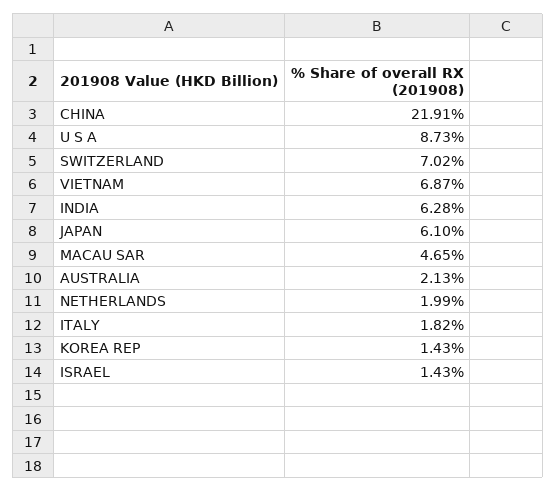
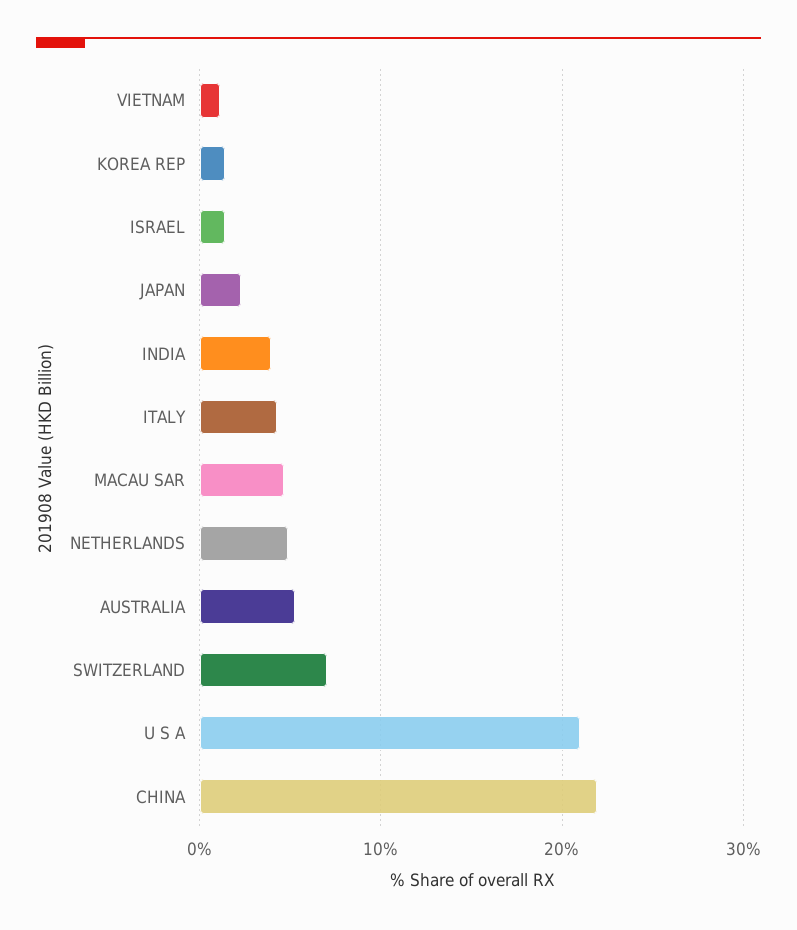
  {
    "CHINA": 21.91,
-   "U S A": 8.73,
+   "U S A": 21,
    "SWITZERLAND": 7.02,
-   "VIETNAM": 6.87,
+   "VIETNAM": 1,
-   "INDIA": 6.28,
+   "INDIA": 4,
-   "JAPAN": 6.1,
+   "JAPAN": 2,
    "MACAU SAR": 4.65,
-   "AUSTRALIA": 2.13,
+   "AUSTRALIA": 5,
-   "NETHERLANDS": 1.99,
+   "NETHERLANDS": 5,
-   "ITALY": 1.82,
+   "ITALY": 4,
    "KOREA REP": 1.43,
    "ISRAEL": 1.43
  }

